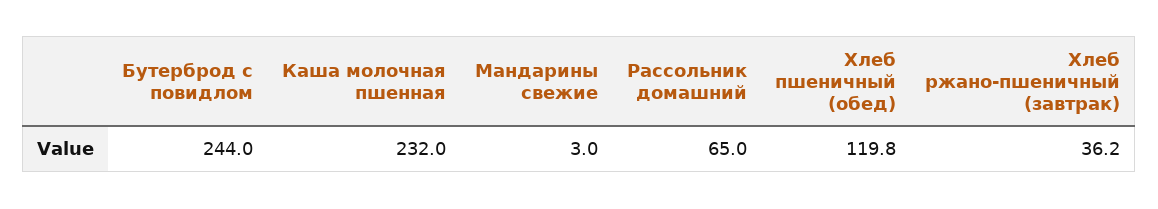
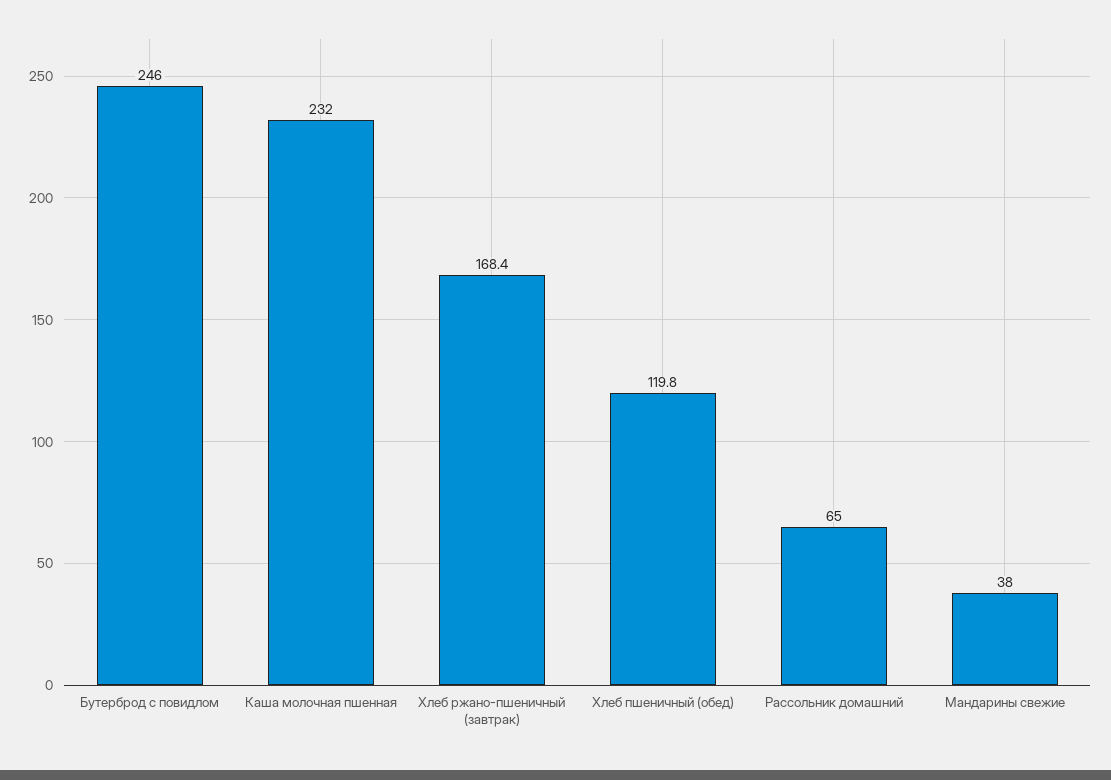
  {
-   "Бутерброд с повидлом": 244,
+   "Бутерброд с повидлом": 246,
    "Каша молочная пшенная": 232,
-   "Мандарины свежие": 3,
+   "Мандарины свежие": 38,
    "Рассольник домашний": 65,
    "Хлеб пшеничный (обед)": 119.8,
-   "Хлеб ржано-пшеничный (завтрак)": 36.2
+   "Хлеб ржано-пшеничный (завтрак)": 168.4
  }

